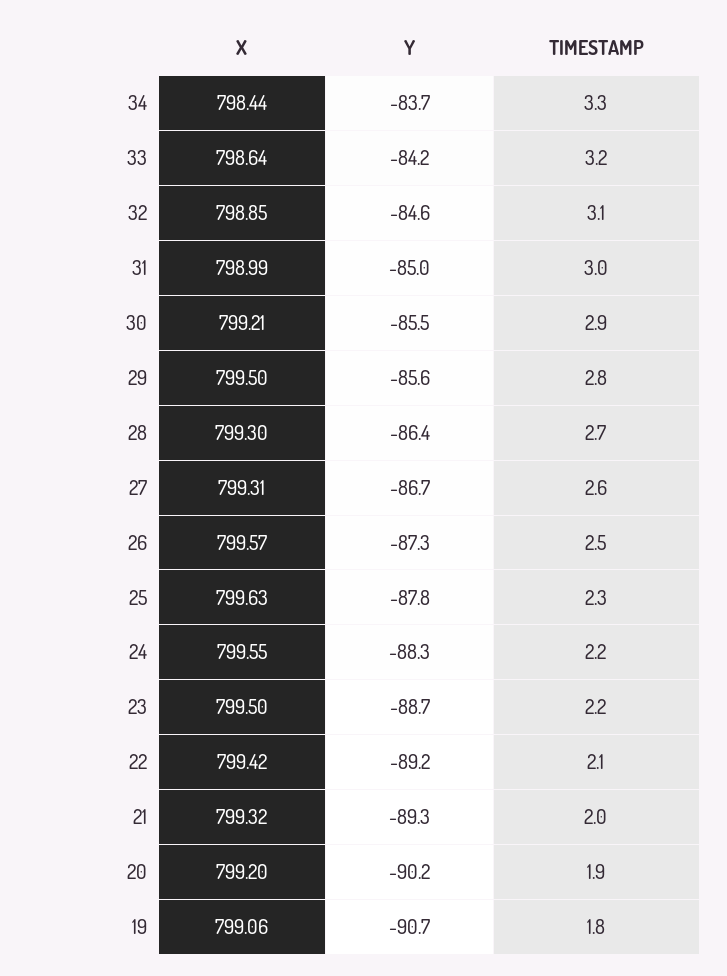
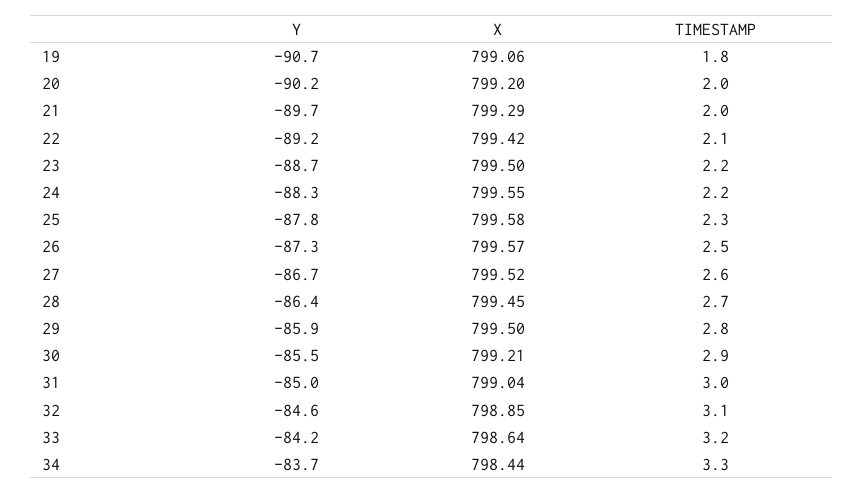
  {
    "X": {
      "34": 798.44,
      "33": 798.64,
      "32": 798.85,
-     "31": 798.99,
+     "31": 799.04,
      "30": 799.21,
      "29": 799.5,
-     "28": 799.3,
+     "28": 799.45,
-     "27": 799.31,
+     "27": 799.52,
      "26": 799.57,
-     "25": 799.63,
+     "25": 799.58,
      "24": 799.55,
      "23": 799.5,
      "22": 799.42,
-     "21": 799.32,
+     "21": 799.29,
      "20": 799.2,
      "19": 799.06
    },
    "Y": {
      "34": -83.7,
      "33": -84.2,
      "32": -84.6,
      "31": -85,
      "30": -85.5,
-     "29": -85.6,
+     "29": -85.9,
      "28": -86.4,
      "27": -86.7,
      "26": -87.3,
      "25": -87.8,
      "24": -88.3,
      "23": -88.7,
      "22": -89.2,
-     "21": -89.3,
+     "21": -89.7,
      "20": -90.2,
      "19": -90.7
    },
    "TIMESTAMP": {
      "34": 3.3,
      "33": 3.2,
      "32": 3.1,
      "31": 3,
      "30": 2.9,
      "29": 2.8,
      "28": 2.7,
      "27": 2.6,
      "26": 2.5,
      "25": 2.3,
      "24": 2.2,
      "23": 2.2,
      "22": 2.1,
      "21": 2,
-     "20": 1.9,
+     "20": 2,
      "19": 1.8
    }
  }

